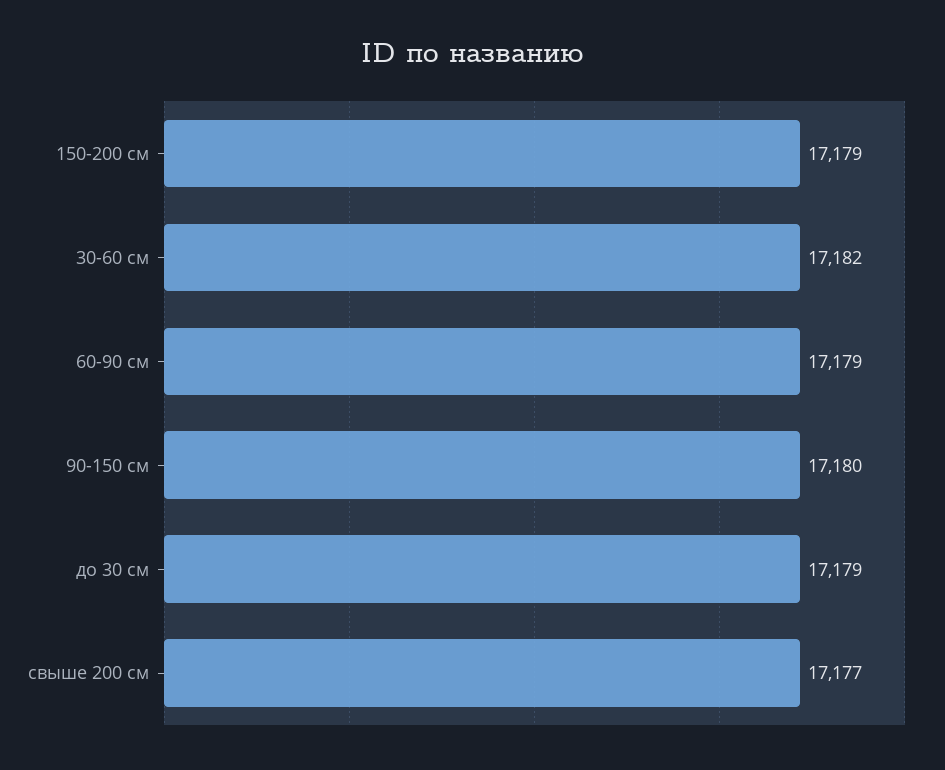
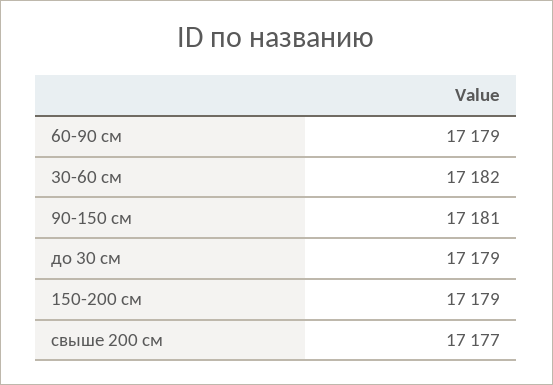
  {
    "150-200 см": 17179,
    "30-60 см": 17182,
    "60-90 см": 17179,
-   "90-150 см": 17180,
+   "90-150 см": 17181,
    "до 30 см": 17179,
    "свыше 200 см": 17177
  }

